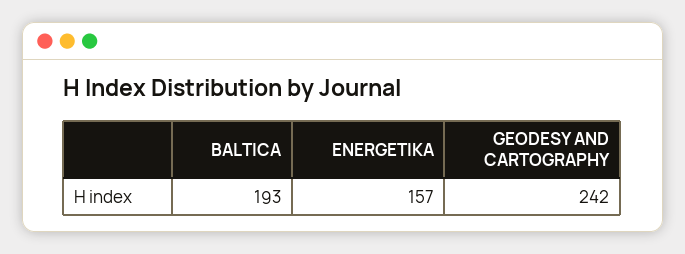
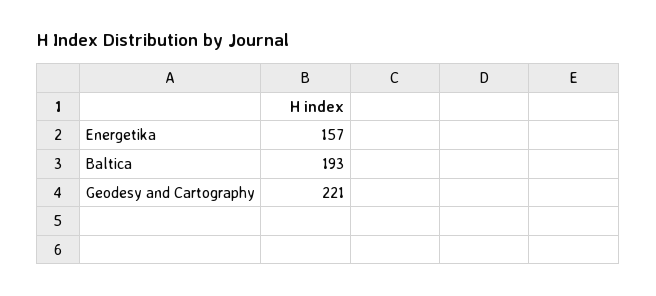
  {
    "BALTICA": 193,
    "ENERGETIKA": 157,
-   "GEODESY AND CARTOGRAPHY": 242
+   "GEODESY AND CARTOGRAPHY": 221
  }

